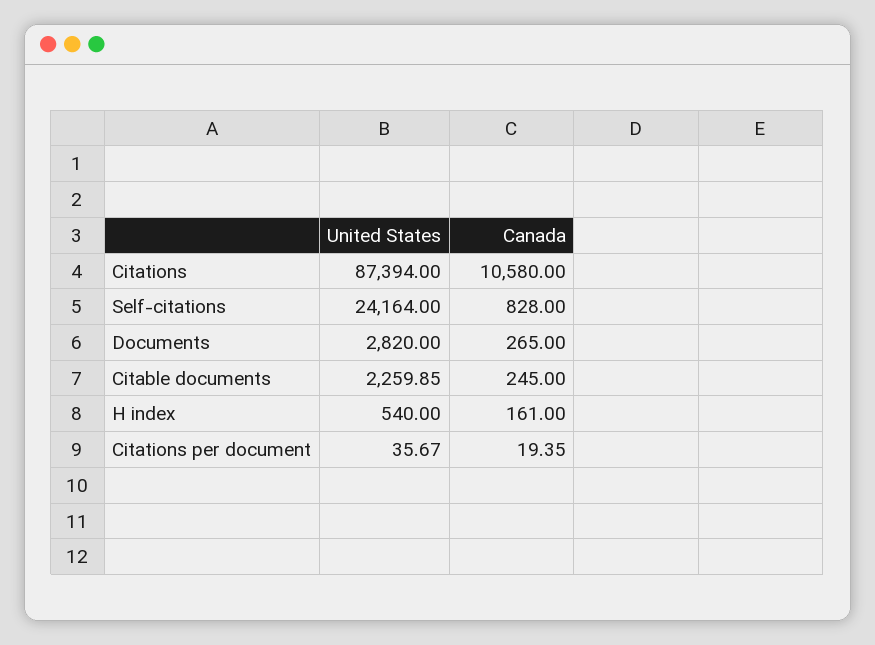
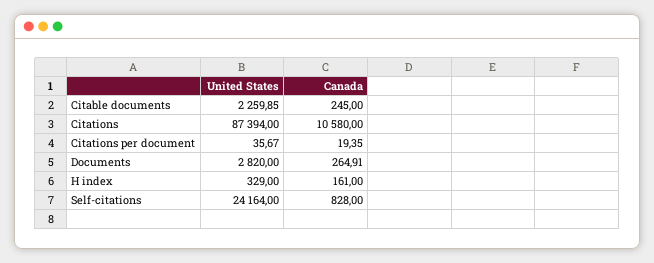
  {
    "United States": {
      "Citations": 87394,
      "Self-citations": 24164,
      "Documents": 2820,
      "Citable documents": 2259.85,
-     "H index": 540,
+     "H index": 329,
      "Citations per document": 35.67
    },
    "Canada": {
      "Citations": 10580,
      "Self-citations": 828,
-     "Documents": 265,
+     "Documents": 264.91,
      "Citable documents": 245,
      "H index": 161,
      "Citations per document": 19.35
    }
  }

